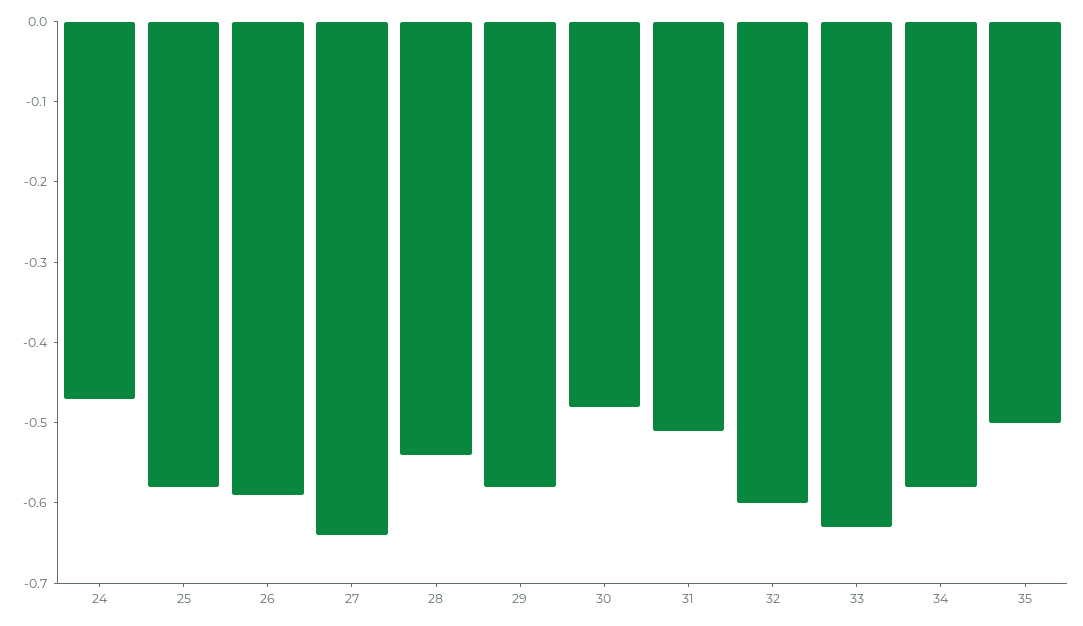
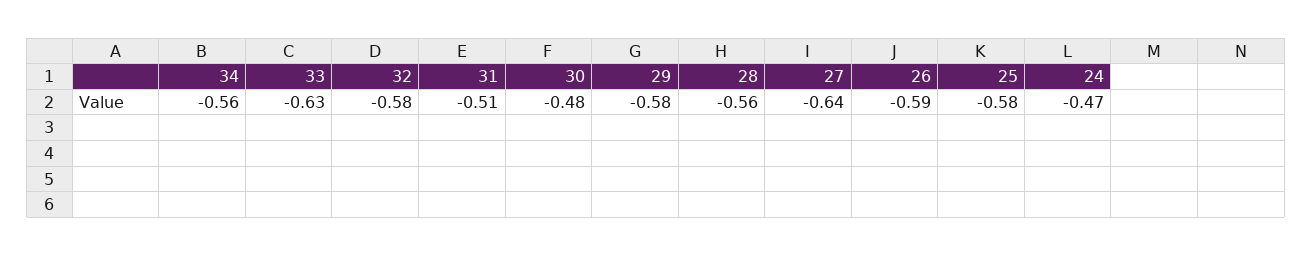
  {
    "24": -0.47,
    "25": -0.58,
    "26": -0.59,
    "27": -0.64,
-   "28": -0.54,
+   "28": -0.56,
    "29": -0.58,
    "30": -0.48,
    "31": -0.51,
-   "32": -0.6,
+   "32": -0.58,
    "33": -0.63,
-   "34": -0.58,
+   "34": -0.56
-   "35": -0.5
  }

